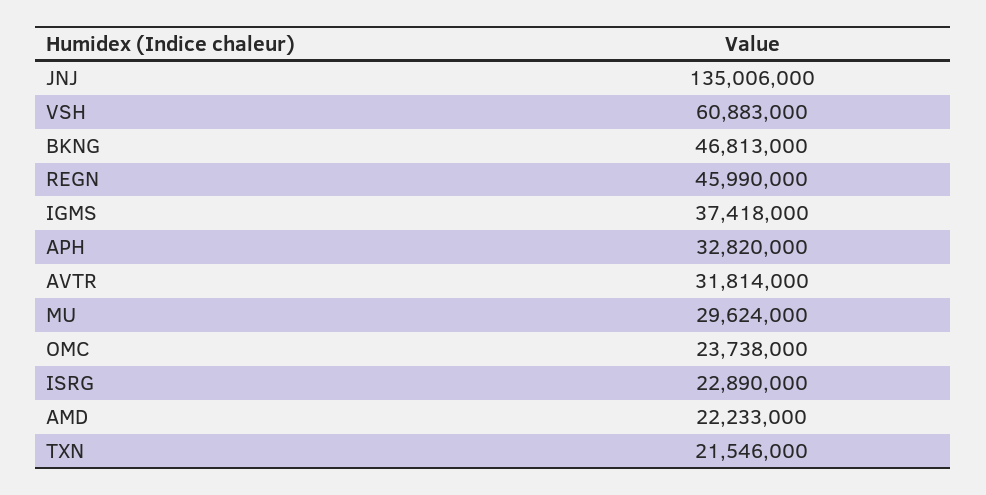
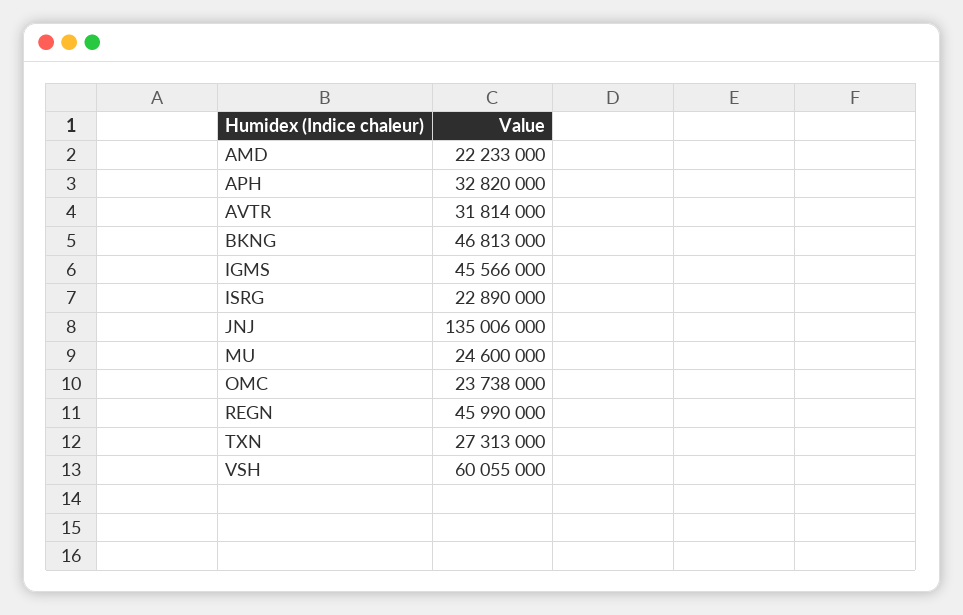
  {
    "JNJ": 135006000,
-   "VSH": 60883000,
+   "VSH": 60055000,
    "BKNG": 46813000,
    "REGN": 45990000,
-   "IGMS": 37418000,
+   "IGMS": 45566000,
    "APH": 32820000,
    "AVTR": 31814000,
-   "MU": 29624000,
+   "MU": 24600000,
    "OMC": 23738000,
    "ISRG": 22890000,
    "AMD": 22233000,
-   "TXN": 21546000
+   "TXN": 27313000
  }

